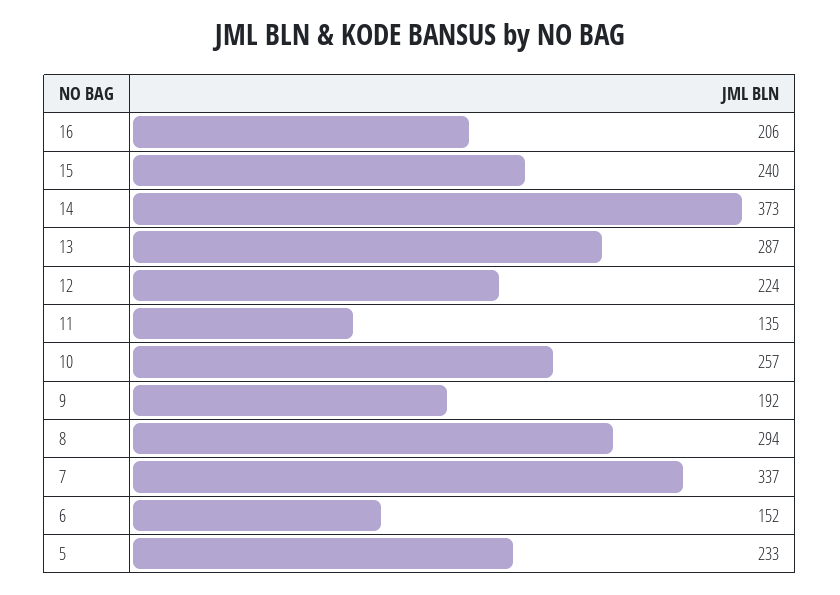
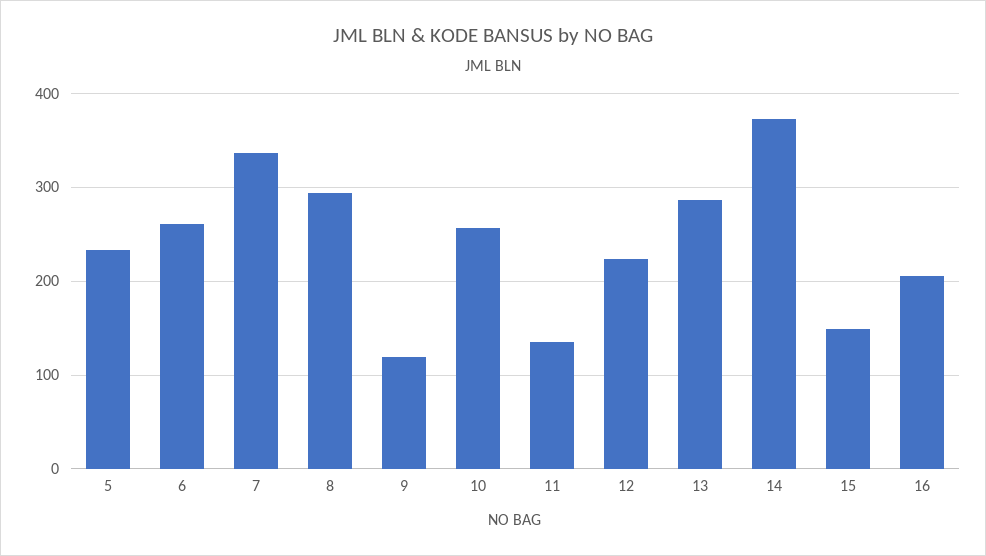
  {
    "16": 206,
-   "15": 240,
+   "15": 150,
    "14": 373,
    "13": 287,
    "12": 224,
    "11": 135,
    "10": 257,
-   "9": 192,
+   "9": 120,
    "8": 294,
    "7": 337,
-   "6": 152,
+   "6": 260,
    "5": 233
  }

